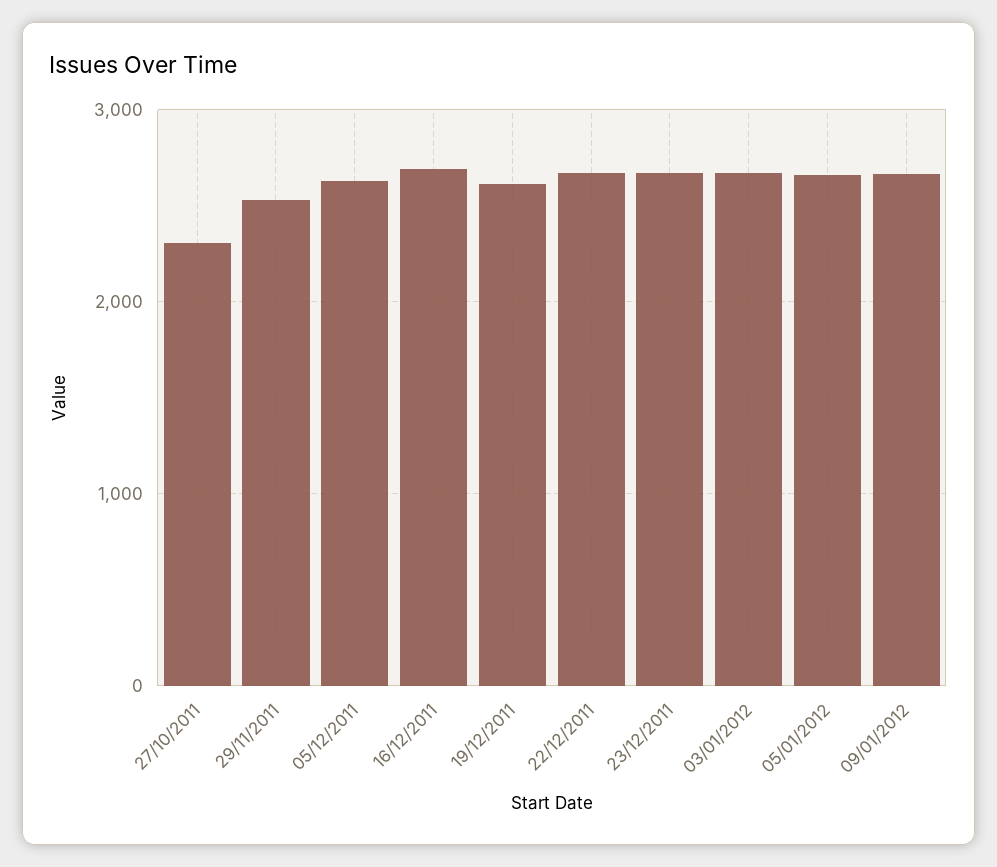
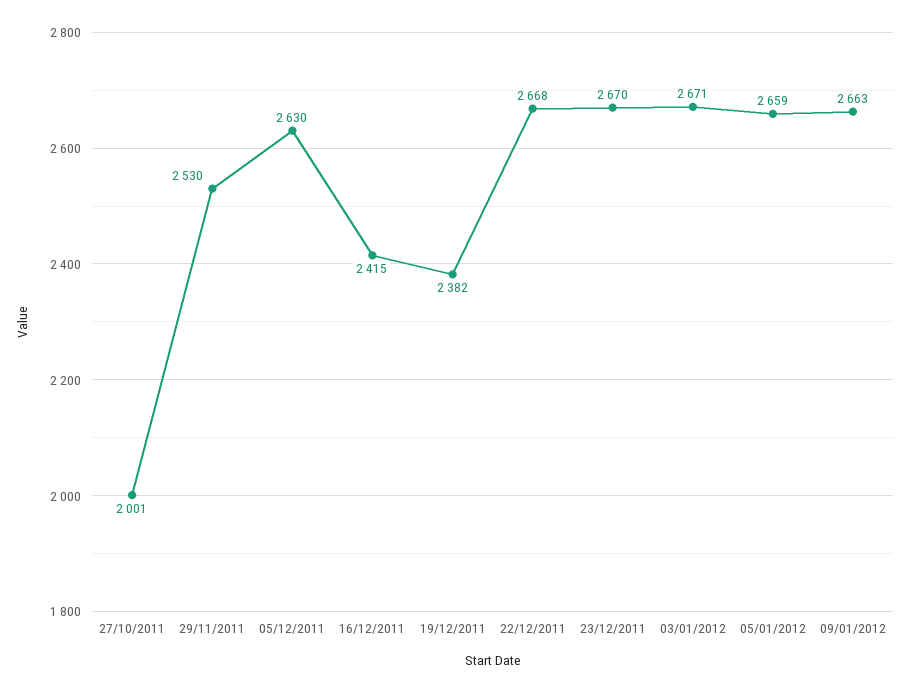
  {
-   "27/10/2011": 2300,
+   "27/10/2011": 2001,
    "29/11/2011": 2530,
    "05/12/2011": 2630,
-   "16/12/2011": 2700,
+   "16/12/2011": 2415,
-   "19/12/2011": 2600,
+   "19/12/2011": 2382,
    "22/12/2011": 2668,
    "23/12/2011": 2670,
    "03/01/2012": 2671,
    "05/01/2012": 2659,
    "09/01/2012": 2663
  }

